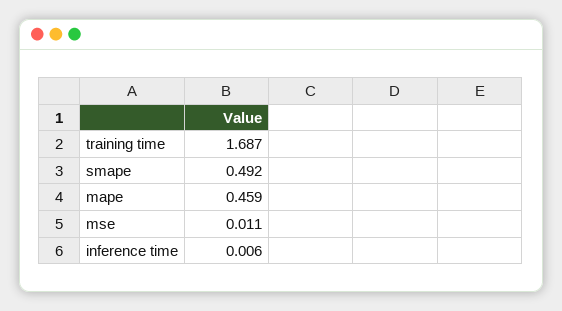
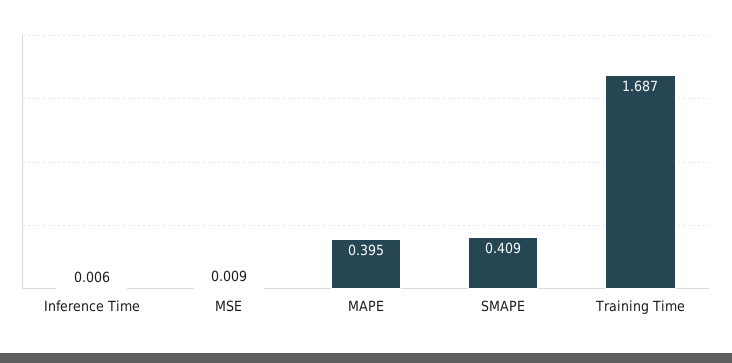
  {
    "training time": 1.687,
-   "smape": 0.492,
+   "smape": 0.409,
-   "mape": 0.459,
+   "mape": 0.395,
-   "mse": 0.011,
+   "mse": 0.009,
    "inference time": 0.006
  }

